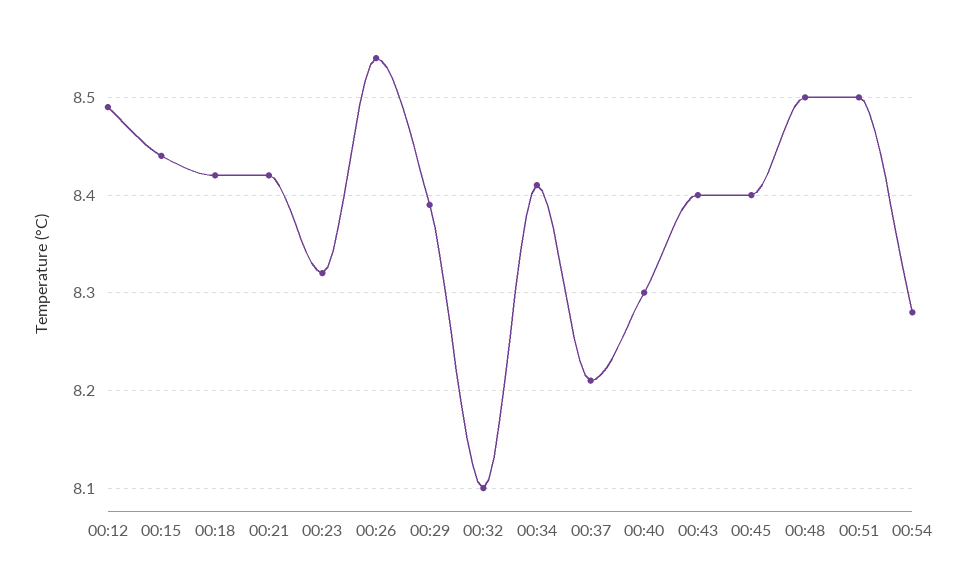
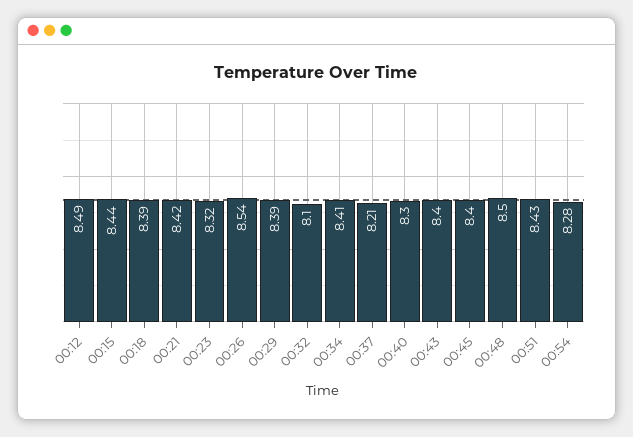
  {
    "00:12": 8.49,
    "00:15": 8.44,
-   "00:18": 8.42,
+   "00:18": 8.39,
    "00:21": 8.42,
    "00:23": 8.32,
    "00:26": 8.54,
    "00:29": 8.39,
    "00:32": 8.1,
    "00:34": 8.41,
    "00:37": 8.21,
    "00:40": 8.3,
    "00:43": 8.4,
    "00:45": 8.4,
    "00:48": 8.5,
-   "00:51": 8.5,
+   "00:51": 8.43,
    "00:54": 8.28
  }

